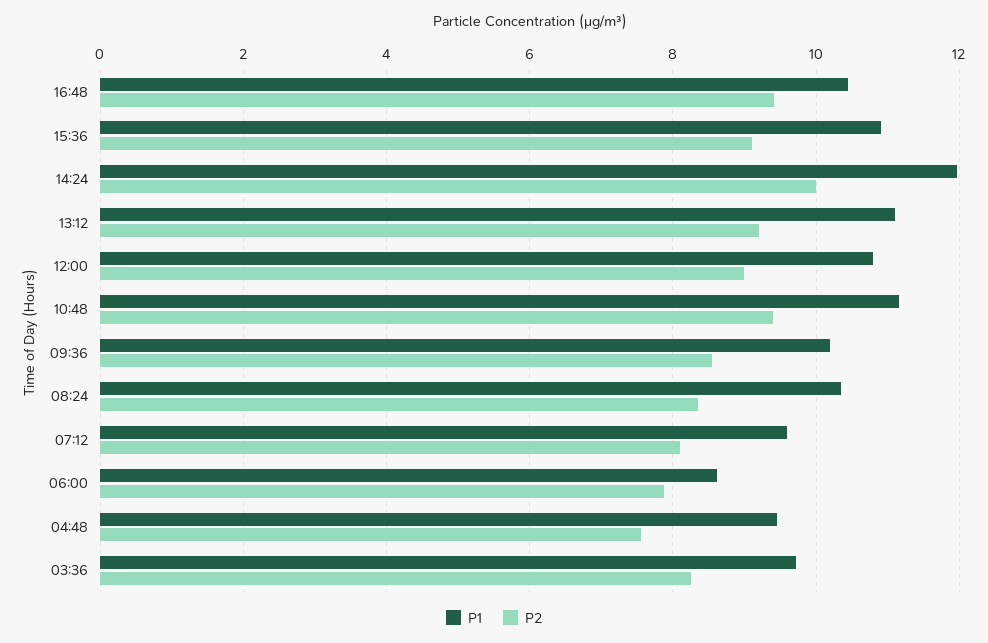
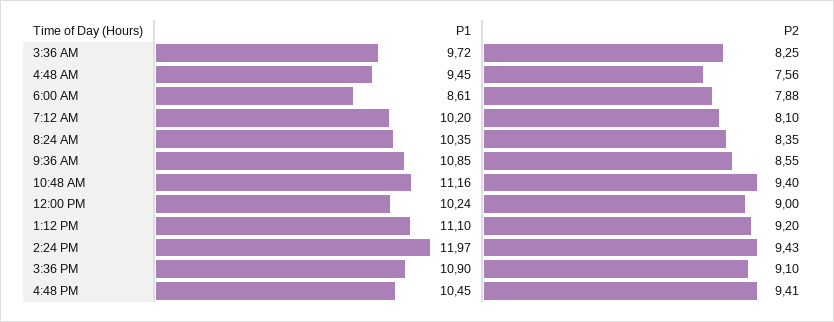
  {
    "P1": {
      "16:48": 10.45,
      "15:36": 10.9,
      "14:24": 11.97,
      "13:12": 11.1,
-     "12:00": 10.8,
+     "12:00": 10.24,
      "10:48": 11.16,
-     "09:36": 10.2,
+     "09:36": 10.85,
      "08:24": 10.35,
-     "07:12": 9.6,
+     "07:12": 10.2,
      "06:00": 8.61,
      "04:48": 9.45,
      "03:36": 9.72
    },
    "P2": {
      "16:48": 9.41,
      "15:36": 9.1,
-     "14:24": 10,
+     "14:24": 9.43,
      "13:12": 9.2,
      "12:00": 9,
      "10:48": 9.4,
      "09:36": 8.55,
      "08:24": 8.35,
      "07:12": 8.1,
      "06:00": 7.88,
      "04:48": 7.56,
      "03:36": 8.25
    }
  }

